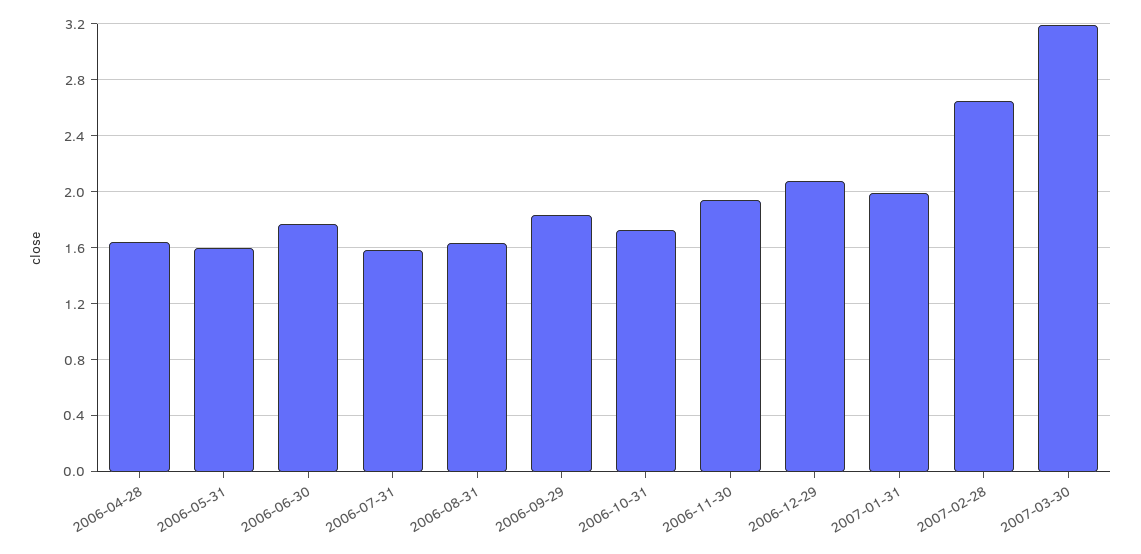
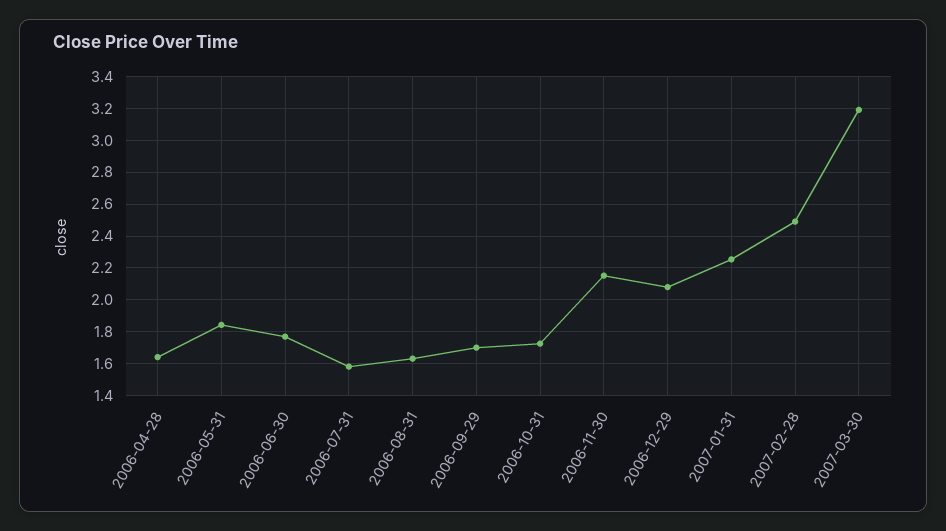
  {
    "2006-04-28": 1.65,
-   "2006-05-31": 1.6,
+   "2006-05-31": 1.85,
    "2006-06-30": 1.75,
    "2006-07-31": 1.6,
    "2006-08-31": 1.65,
-   "2006-09-29": 1.85,
+   "2006-09-29": 1.7,
    "2006-10-31": 1.75,
-   "2006-11-30": 1.95,
+   "2006-11-30": 2.15,
    "2006-12-29": 2.1,
-   "2007-01-31": 2,
+   "2007-01-31": 2.25,
-   "2007-02-28": 2.65,
+   "2007-02-28": 2.5,
    "2007-03-30": 3.2
  }

